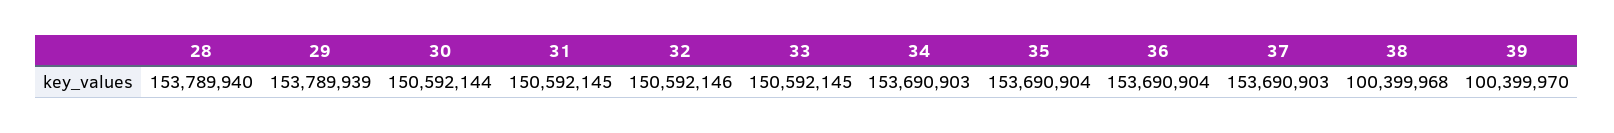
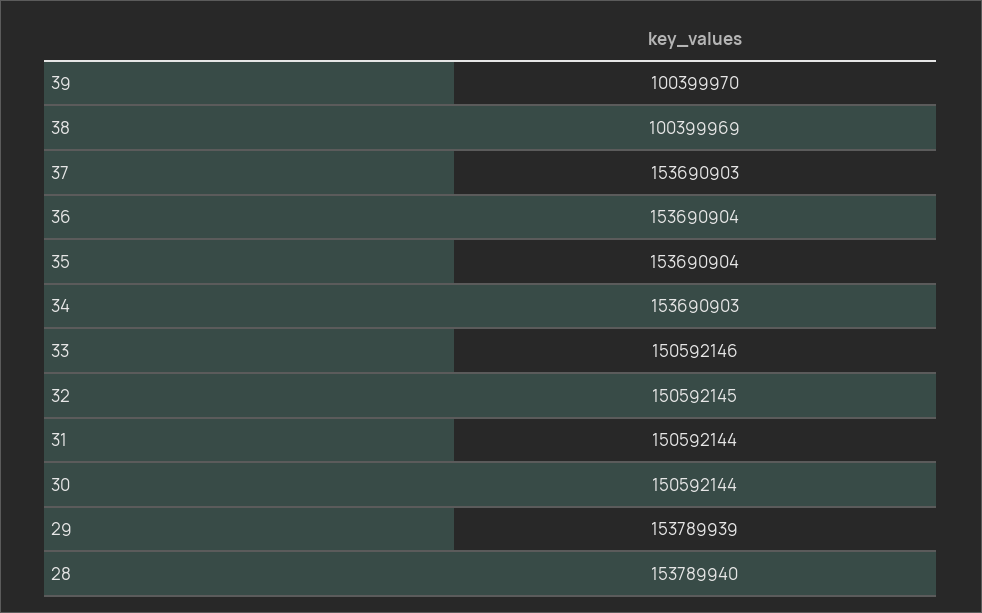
  {
    "28": 153789940,
    "29": 153789939,
    "30": 150592144,
-   "31": 150592145,
+   "31": 150592144,
-   "32": 150592146,
+   "32": 150592145,
-   "33": 150592145,
+   "33": 150592146,
    "34": 153690903,
    "35": 153690904,
    "36": 153690904,
    "37": 153690903,
-   "38": 100399968,
+   "38": 100399969,
    "39": 100399970
  }

